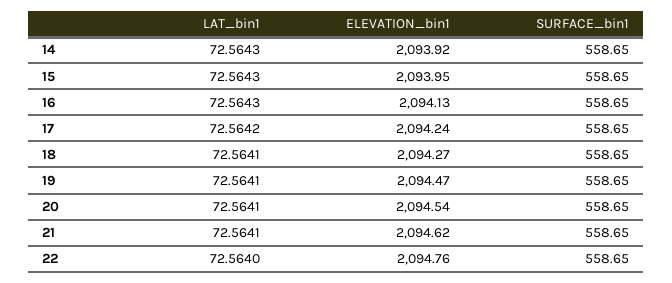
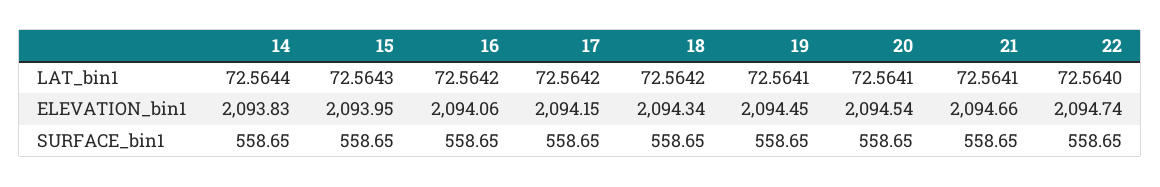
  {
    "LAT_bin1": {
-     "14": 72.5643,
+     "14": 72.5644,
      "15": 72.5643,
-     "16": 72.5643,
+     "16": 72.5642,
      "17": 72.5642,
-     "18": 72.5641,
+     "18": 72.5642,
      "19": 72.5641,
      "20": 72.5641,
      "21": 72.5641,
      "22": 72.564
    },
    "ELEVATION_bin1": {
-     "14": 2093.92,
+     "14": 2093.83,
      "15": 2093.95,
-     "16": 2094.13,
+     "16": 2094.06,
-     "17": 2094.24,
+     "17": 2094.15,
-     "18": 2094.27,
+     "18": 2094.34,
-     "19": 2094.47,
+     "19": 2094.45,
      "20": 2094.54,
-     "21": 2094.62,
+     "21": 2094.66,
-     "22": 2094.76
+     "22": 2094.74
    },
    "SURFACE_bin1": {
      "14": 558.65,
      "15": 558.65,
      "16": 558.65,
      "17": 558.65,
      "18": 558.65,
      "19": 558.65,
      "20": 558.65,
      "21": 558.65,
      "22": 558.65
    }
  }

